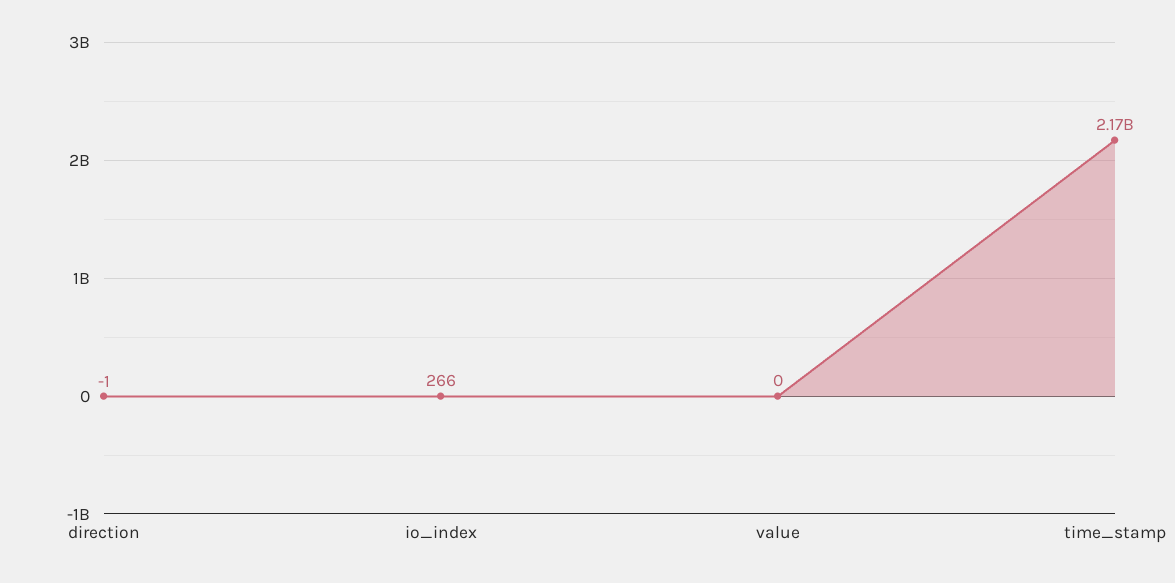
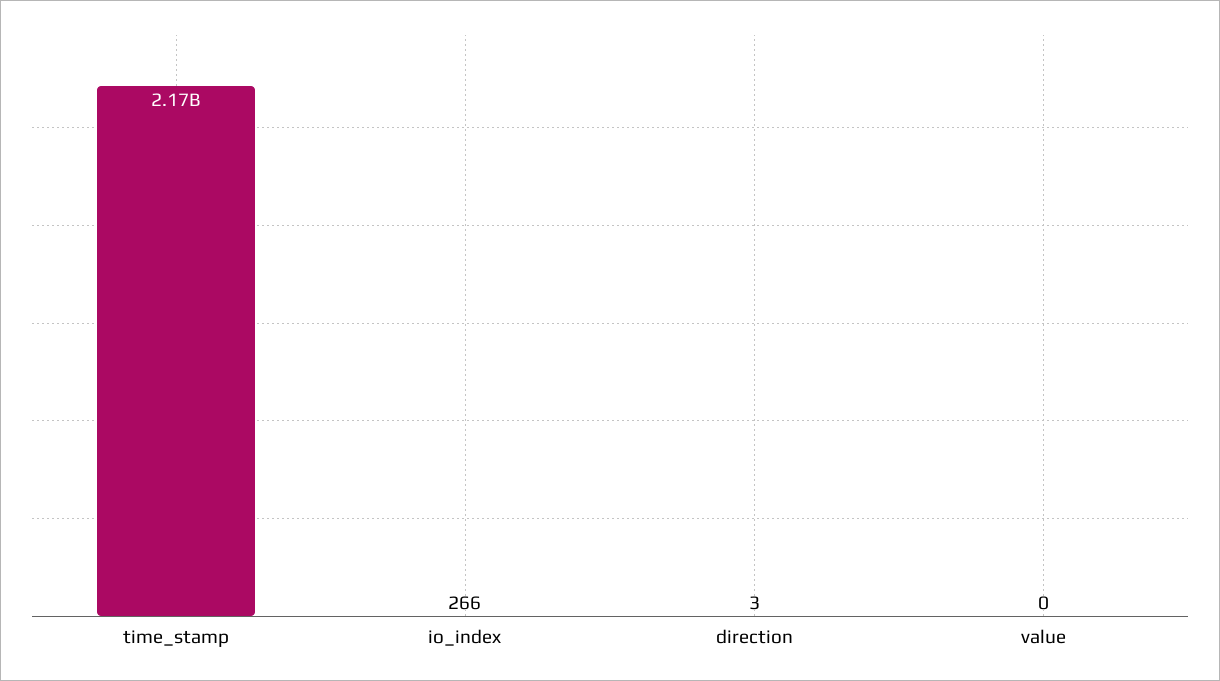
  {
-   "direction": -1,
+   "direction": 3,
    "io_index": 266,
    "value": 0,
    "time_stamp": 2170000000
  }

